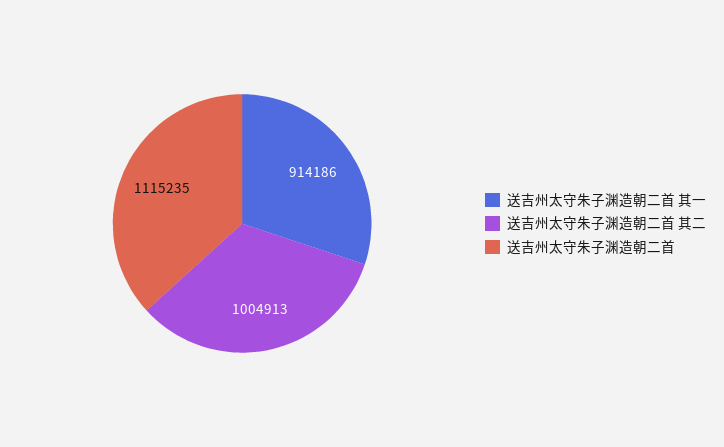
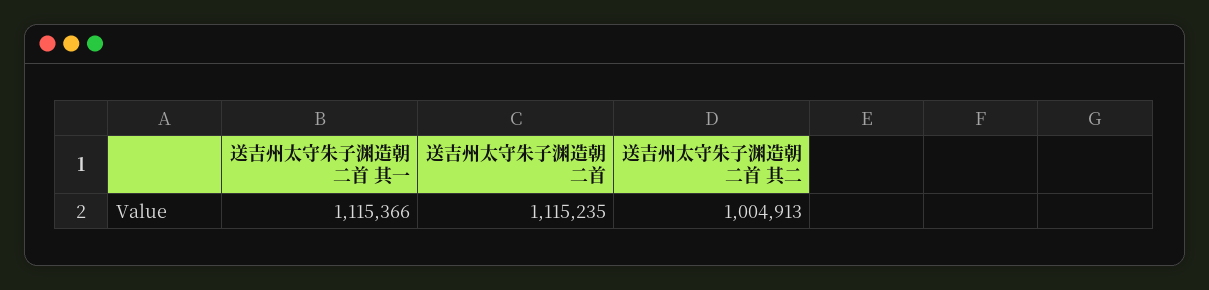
  {
-   "送吉州太守朱子渊造朝二首 其一": 914186,
+   "送吉州太守朱子渊造朝二首 其一": 1115366,
    "送吉州太守朱子渊造朝二首 其二": 1004913,
    "送吉州太守朱子渊造朝二首": 1115235
  }

